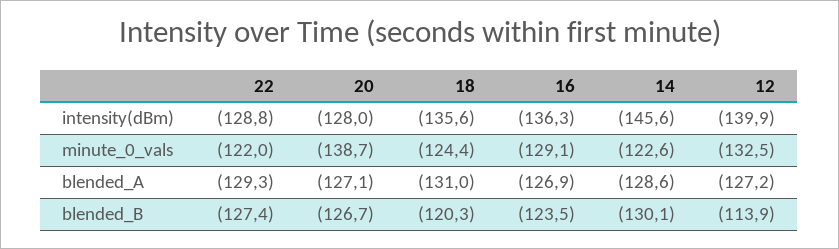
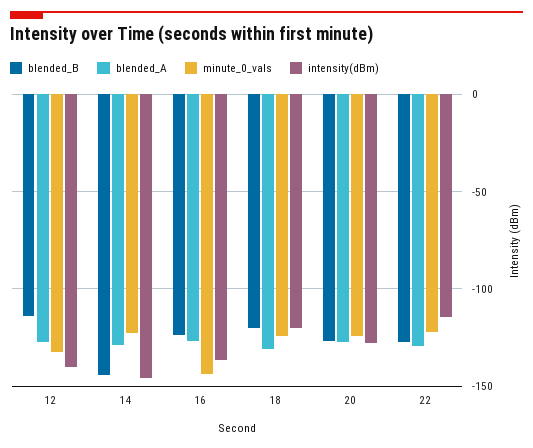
  {
    "intensity(dBm)": {
-     "22": -128.8,
+     "22": -115,
      "20": -128,
-     "18": -135.6,
+     "18": -120,
      "16": -136.3,
      "14": -145.6,
      "12": -139.9
    },
    "minute_0_vals": {
      "22": -122,
-     "20": -138.7,
+     "20": -125,
      "18": -124.4,
-     "16": -129.1,
+     "16": -145,
      "14": -122.6,
      "12": -132.5
    },
    "blended_A": {
      "22": -129.3,
      "20": -127.1,
      "18": -131,
      "16": -126.9,
      "14": -128.6,
      "12": -127.2
    },
    "blended_B": {
      "22": -127.4,
      "20": -126.7,
      "18": -120.3,
      "16": -123.5,
-     "14": -130.1,
+     "14": -145,
      "12": -113.9
    }
  }

